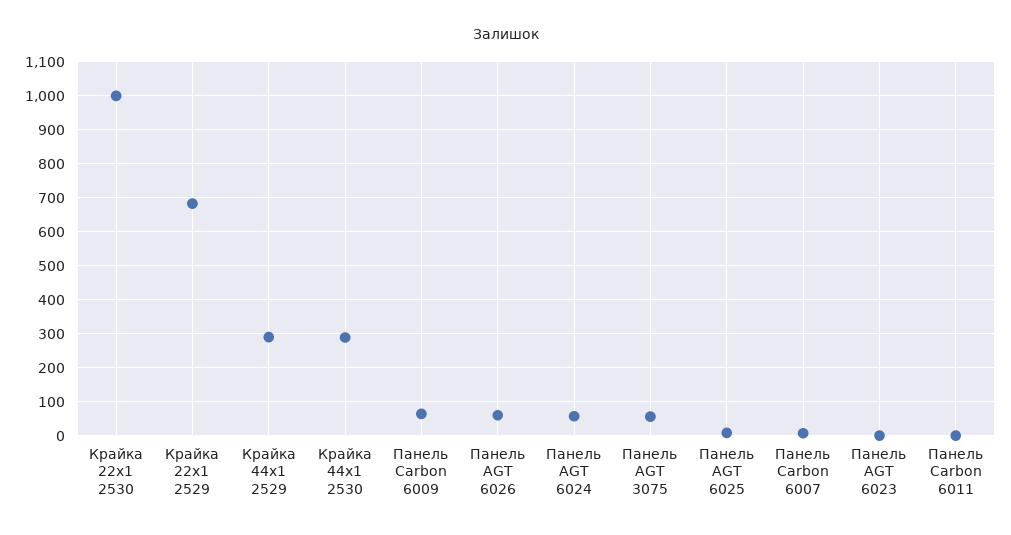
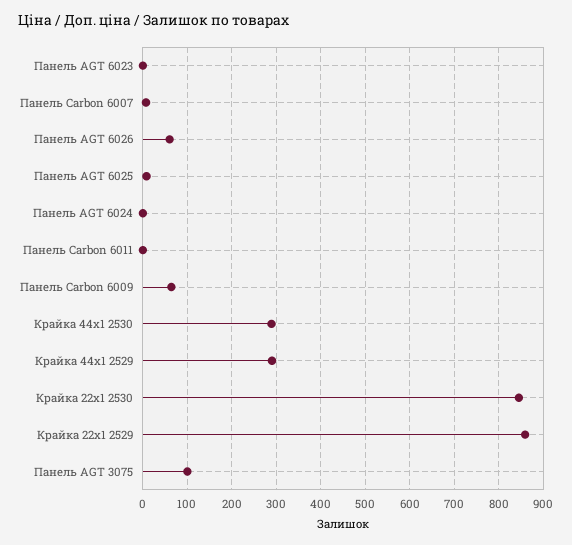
  {
-   "Крайка 22x1 2530": 1000,
+   "Крайка 22x1 2530": 840,
-   "Крайка 22x1 2529": 680,
+   "Крайка 22x1 2529": 860,
    "Крайка 44x1 2529": 300,
    "Крайка 44x1 2530": 280,
    "Панель Carbon 6009": 60,
    "Панель AGT 6026": 60,
-   "Панель AGT 6024": 60,
+   "Панель AGT 6024": 0,
-   "Панель AGT 3075": 60,
+   "Панель AGT 3075": 100,
    "Панель AGT 6025": 0,
    "Панель Carbon 6007": 0,
    "Панель AGT 6023": 0,
    "Панель Carbon 6011": 0
  }

